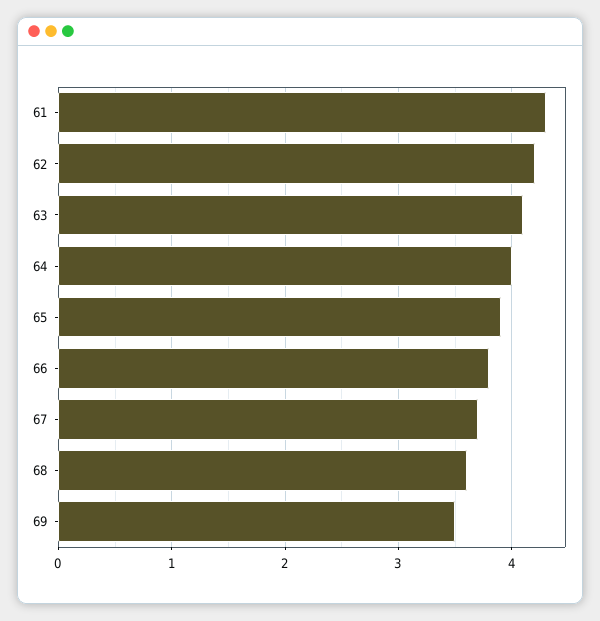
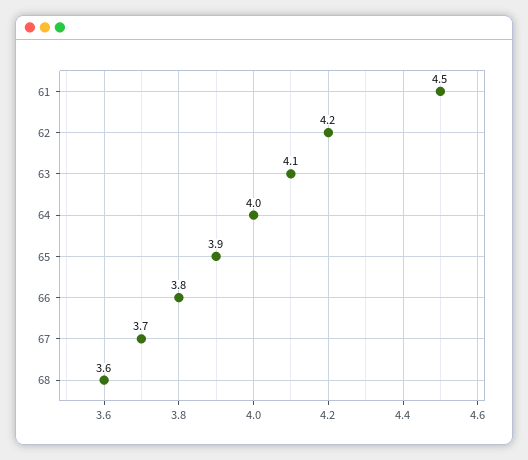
  {
-   "61": 4.3,
+   "61": 4.5,
    "62": 4.2,
    "63": 4.1,
    "64": 4,
    "65": 3.9,
    "66": 3.8,
    "67": 3.7,
-   "68": 3.6,
+   "68": 3.6
-   "69": 3.5
  }

